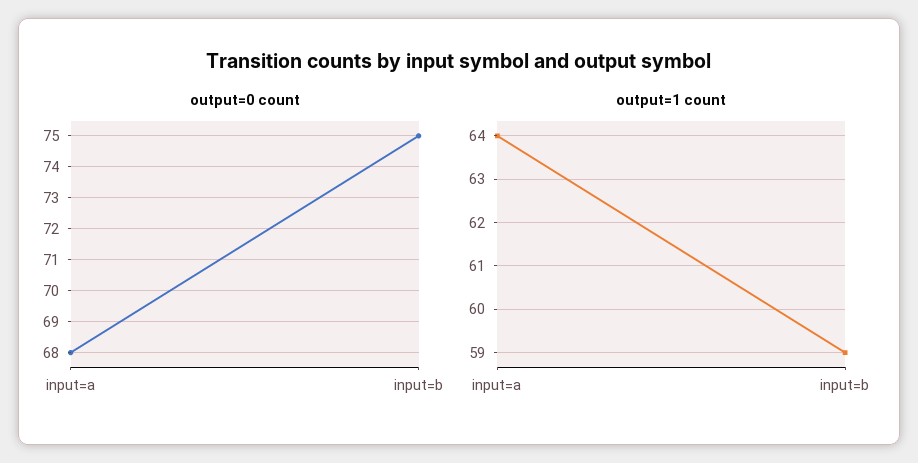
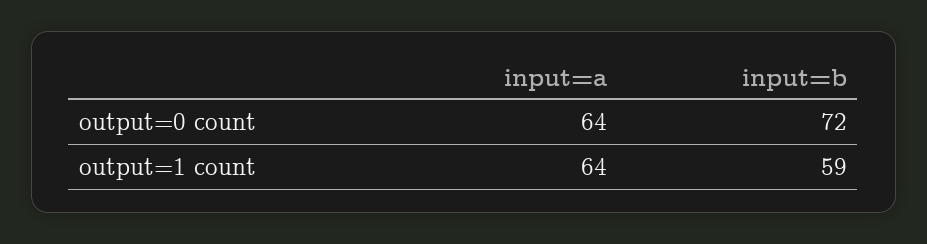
  {
    "output=0 count": {
-     "input=a": 68,
+     "input=a": 64,
-     "input=b": 75
+     "input=b": 72
    },
    "output=1 count": {
      "input=a": 64,
      "input=b": 59
    }
  }

